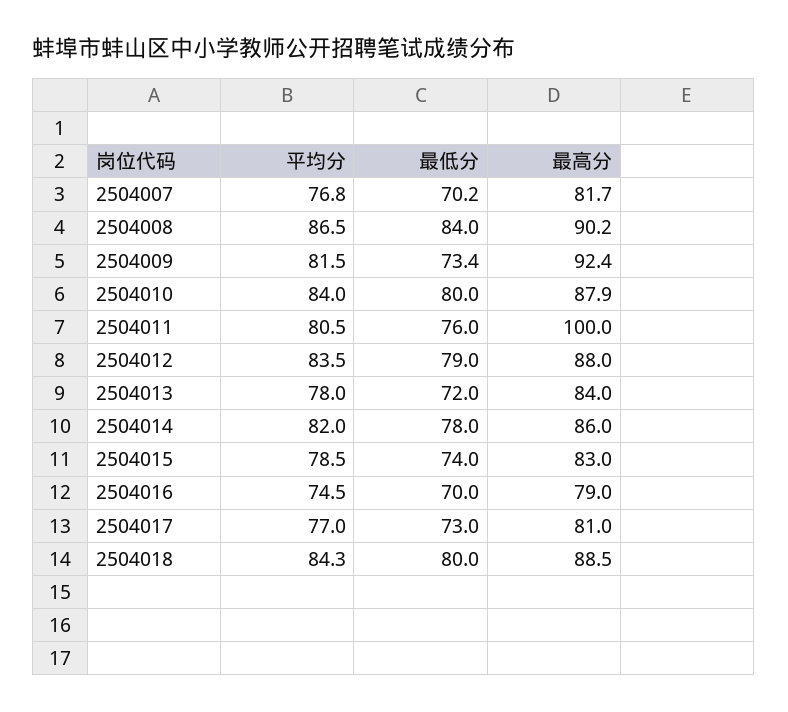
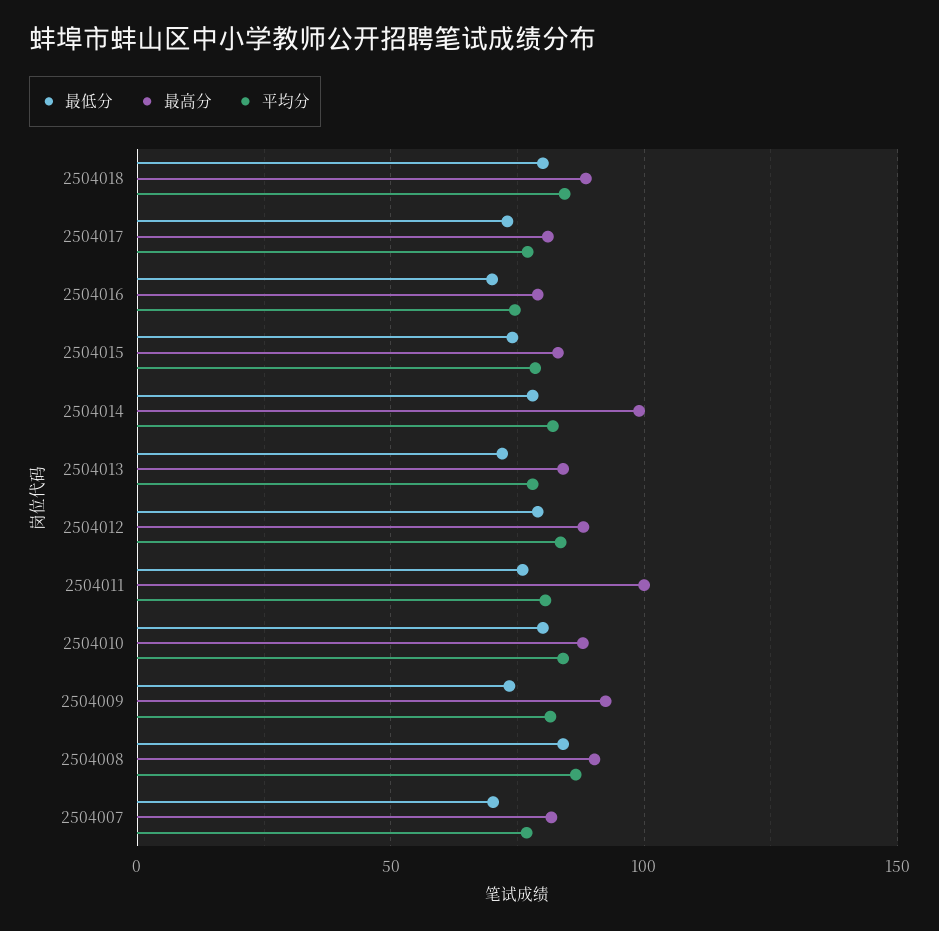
  {
    "平均分": {
      "2504007": 76.8,
      "2504008": 86.5,
      "2504009": 81.5,
      "2504010": 84,
      "2504011": 80.5,
      "2504012": 83.5,
      "2504013": 78,
      "2504014": 82,
      "2504015": 78.5,
      "2504016": 74.5,
      "2504017": 77,
      "2504018": 84.3
    },
    "最低分": {
      "2504007": 70.2,
      "2504008": 84,
      "2504009": 73.4,
      "2504010": 80,
      "2504011": 76,
      "2504012": 79,
      "2504013": 72,
      "2504014": 78,
      "2504015": 74,
      "2504016": 70,
      "2504017": 73,
      "2504018": 80
    },
    "最高分": {
      "2504007": 81.7,
      "2504008": 90.2,
      "2504009": 92.4,
      "2504010": 87.9,
      "2504011": 100,
      "2504012": 88,
      "2504013": 84,
-     "2504014": 86,
+     "2504014": 100,
      "2504015": 83,
      "2504016": 79,
      "2504017": 81,
      "2504018": 88.5
    }
  }

